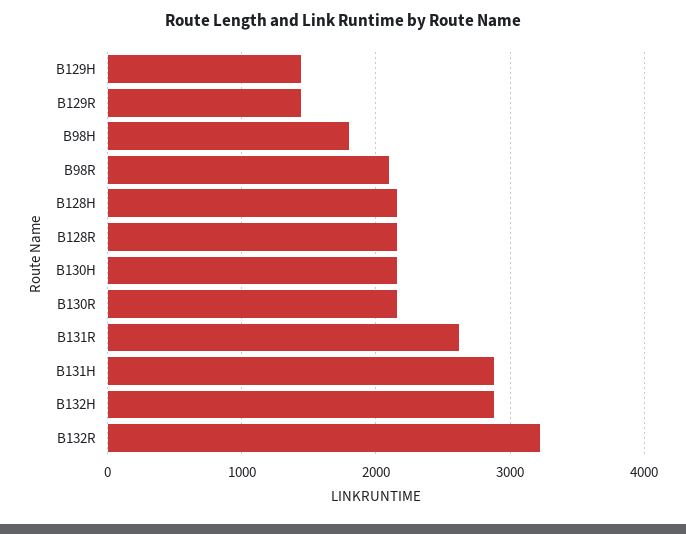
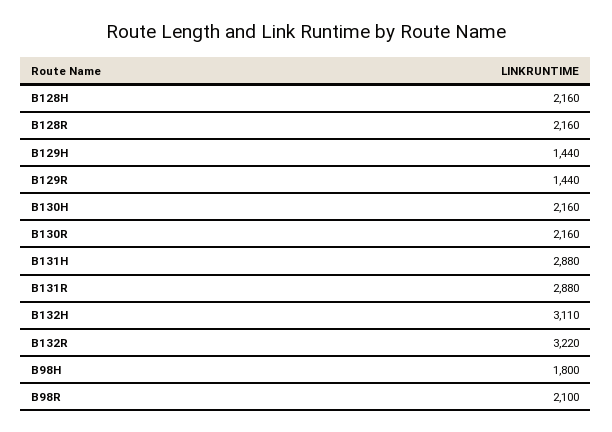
  {
    "B129H": 1440,
    "B129R": 1440,
    "B98H": 1800,
    "B98R": 2100,
    "B128H": 2160,
    "B128R": 2160,
    "B130H": 2160,
    "B130R": 2160,
-   "B131R": 2600,
+   "B131R": 2880,
    "B131H": 2880,
-   "B132H": 2900,
+   "B132H": 3110,
    "B132R": 3220
  }

